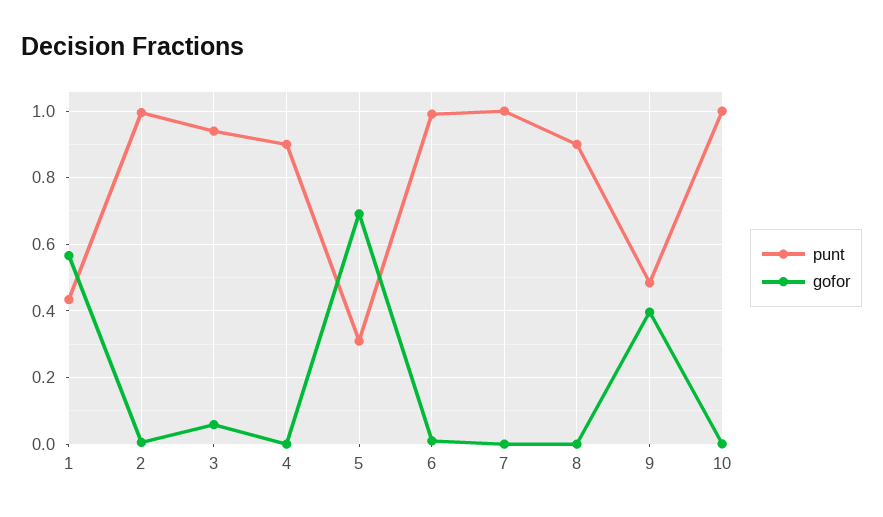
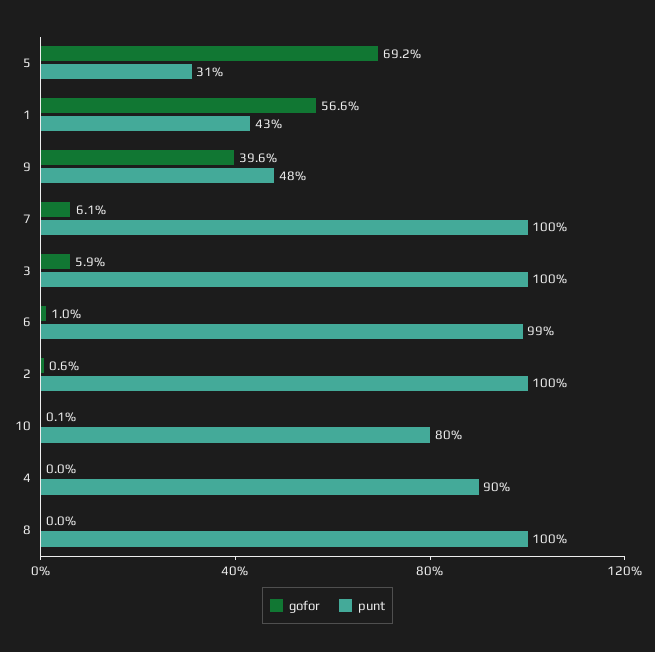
  {
    "punt": {
      "1": 0.43,
      "2": 1,
-     "3": 0.94,
+     "3": 1,
      "4": 0.9,
      "5": 0.31,
      "6": 0.99,
      "7": 1,
-     "8": 0.9,
+     "8": 1,
      "9": 0.48,
-     "10": 1
+     "10": 0.8
    },
    "gofor": {
      "1": 0.566,
      "2": 0.006,
      "3": 0.059,
      "4": 0,
      "5": 0.692,
      "6": 0.01,
-     "7": 0,
+     "7": 0.061,
      "8": 0,
      "9": 0.396,
      "10": 0.001
    }
  }

